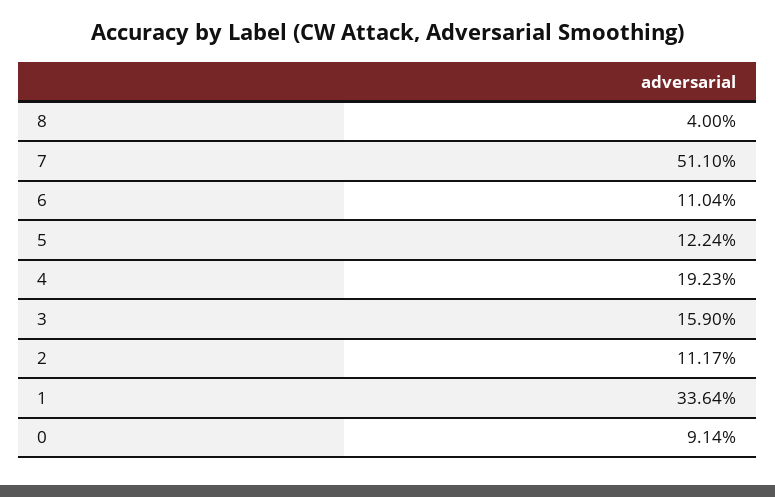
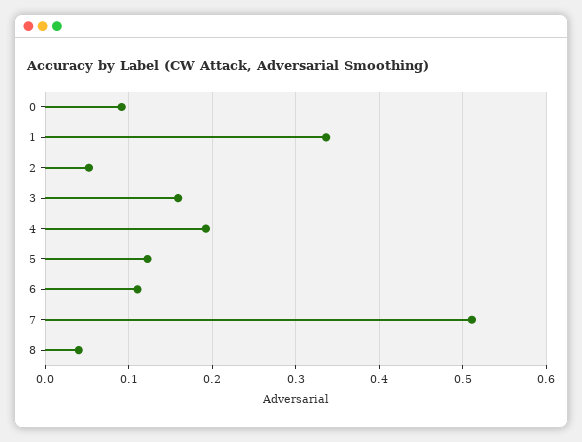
  {
    "8": 0.04,
    "7": 0.511,
    "6": 0.1104,
    "5": 0.1224,
    "4": 0.1923,
    "3": 0.159,
-   "2": 0.1117,
+   "2": 0.05,
    "1": 0.3364,
    "0": 0.0914
  }

